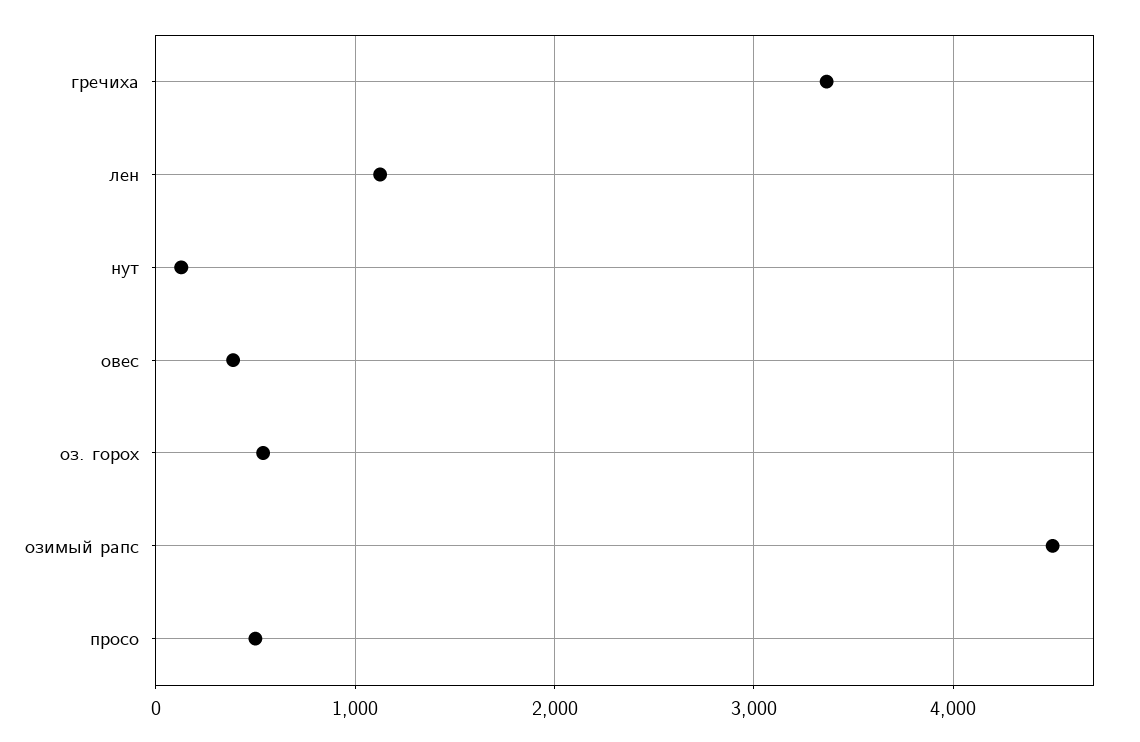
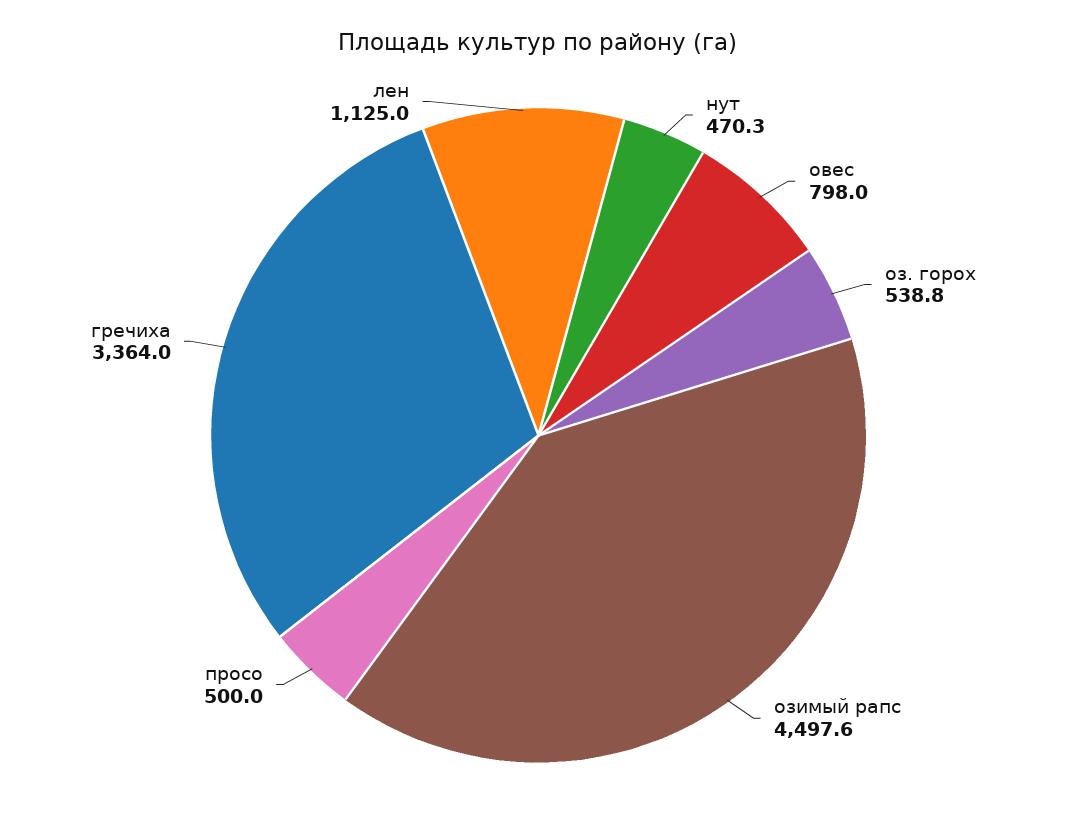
  {
    "гречиха": 3364,
    "лен": 1125,
-   "нут": 100,
+   "нут": 470.3,
-   "овес": 400,
+   "овес": 798,
    "оз. горох": 538.8,
    "озимый рапс": 4497.6,
    "просо": 500
  }

